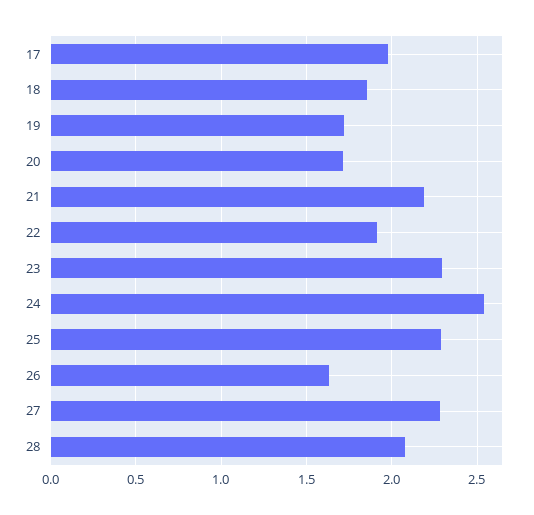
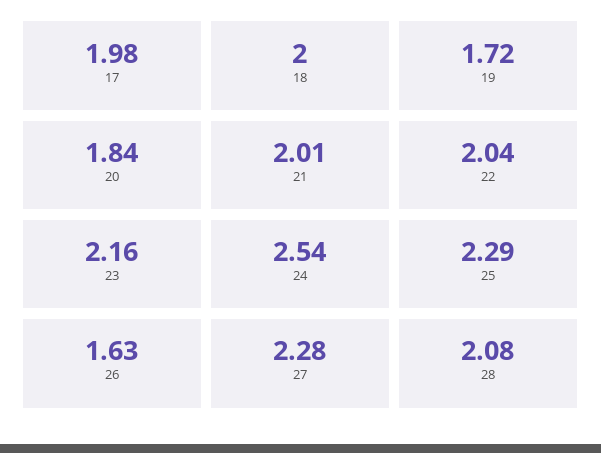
  {
    "17": 1.98,
-   "18": 1.85,
+   "18": 2,
    "19": 1.72,
-   "20": 1.7,
+   "20": 1.84,
-   "21": 2.2,
+   "21": 2.01,
-   "22": 1.9,
+   "22": 2.04,
-   "23": 2.3,
+   "23": 2.16,
    "24": 2.54,
    "25": 2.29,
    "26": 1.63,
    "27": 2.28,
    "28": 2.08
  }

